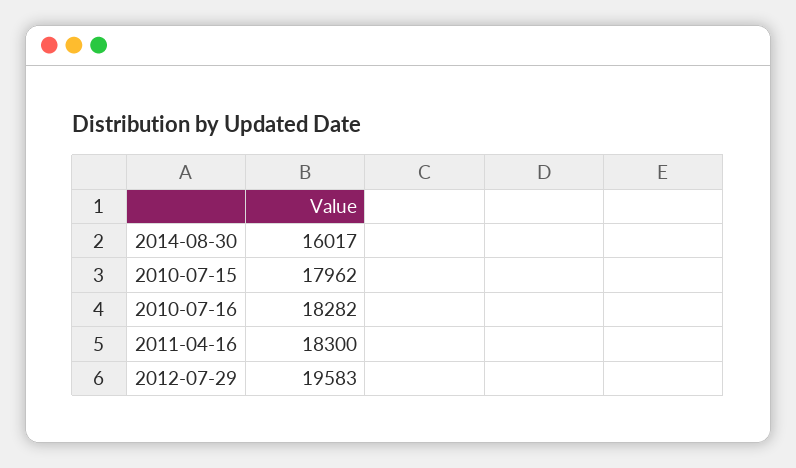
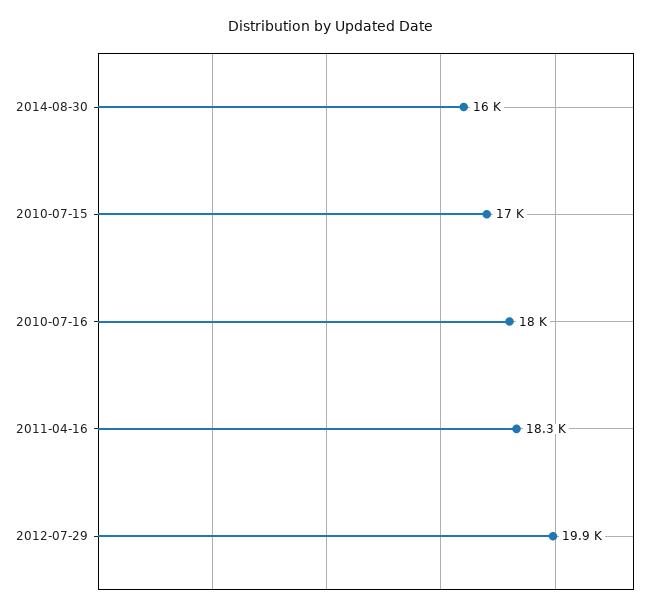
  {
    "2014-08-30": 16017,
-   "2010-07-15": 17962,
+   "2010-07-15": 17000,
-   "2010-07-16": 18282,
+   "2010-07-16": 18000,
    "2011-04-16": 18300,
-   "2012-07-29": 19583
+   "2012-07-29": 19900
  }

